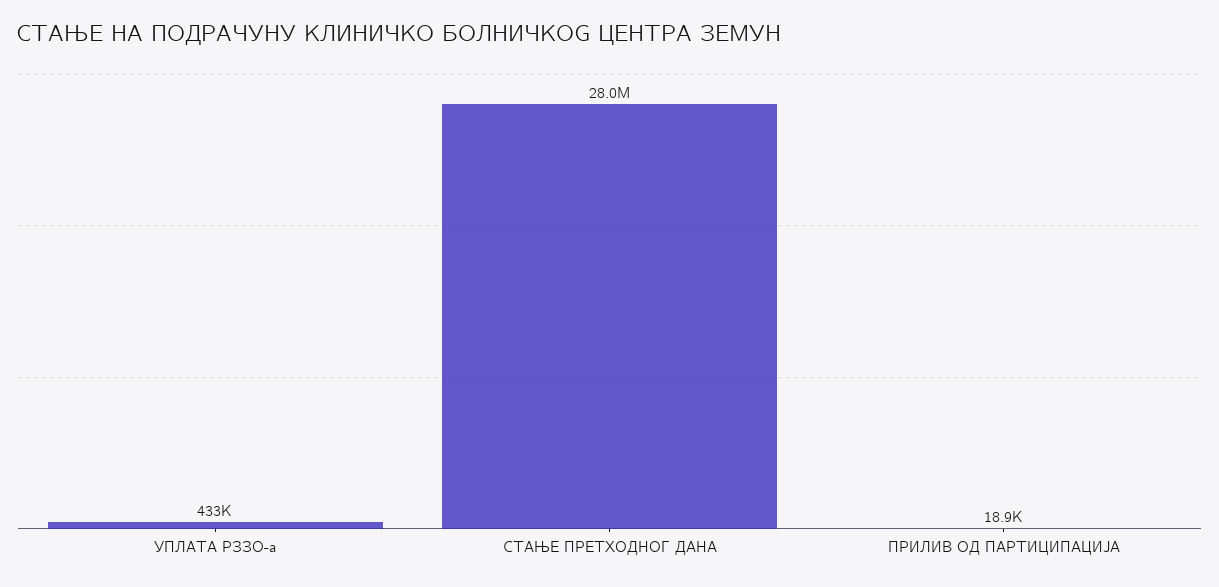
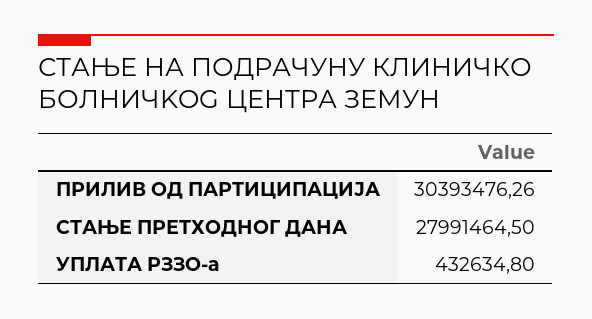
  {
    "УПЛАТА РЗЗО-а": 432634.8,
    "СТАЊЕ ПРЕТХОДНОГ ДАНА": 27991464.5,
-   "ПРИЛИВ ОД ПАРТИЦИПАЦИЈА": 18900
+   "ПРИЛИВ ОД ПАРТИЦИПАЦИЈА": 30393476.26
  }

